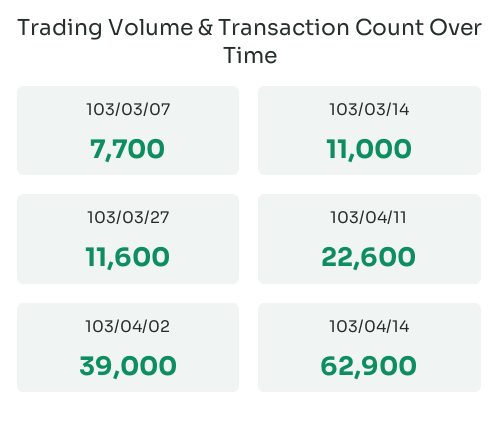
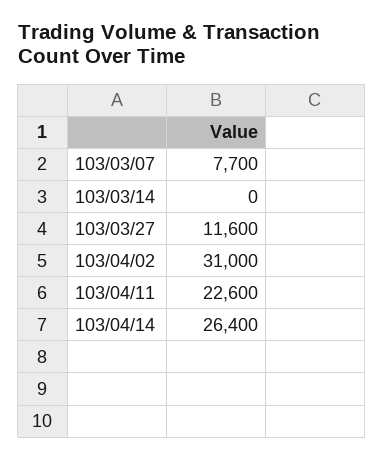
  {
    "103/03/07": 7700,
-   "103/03/14": 11000,
+   "103/03/14": 0,
    "103/03/27": 11600,
    "103/04/11": 22600,
-   "103/04/02": 39000,
+   "103/04/02": 31000,
-   "103/04/14": 62900
+   "103/04/14": 26400
  }

